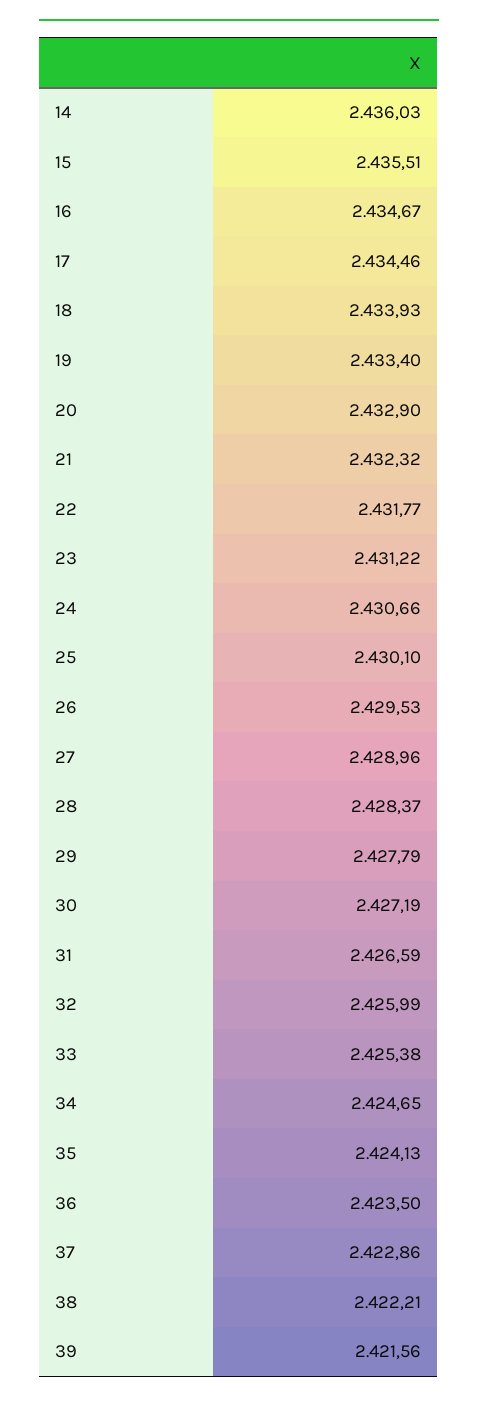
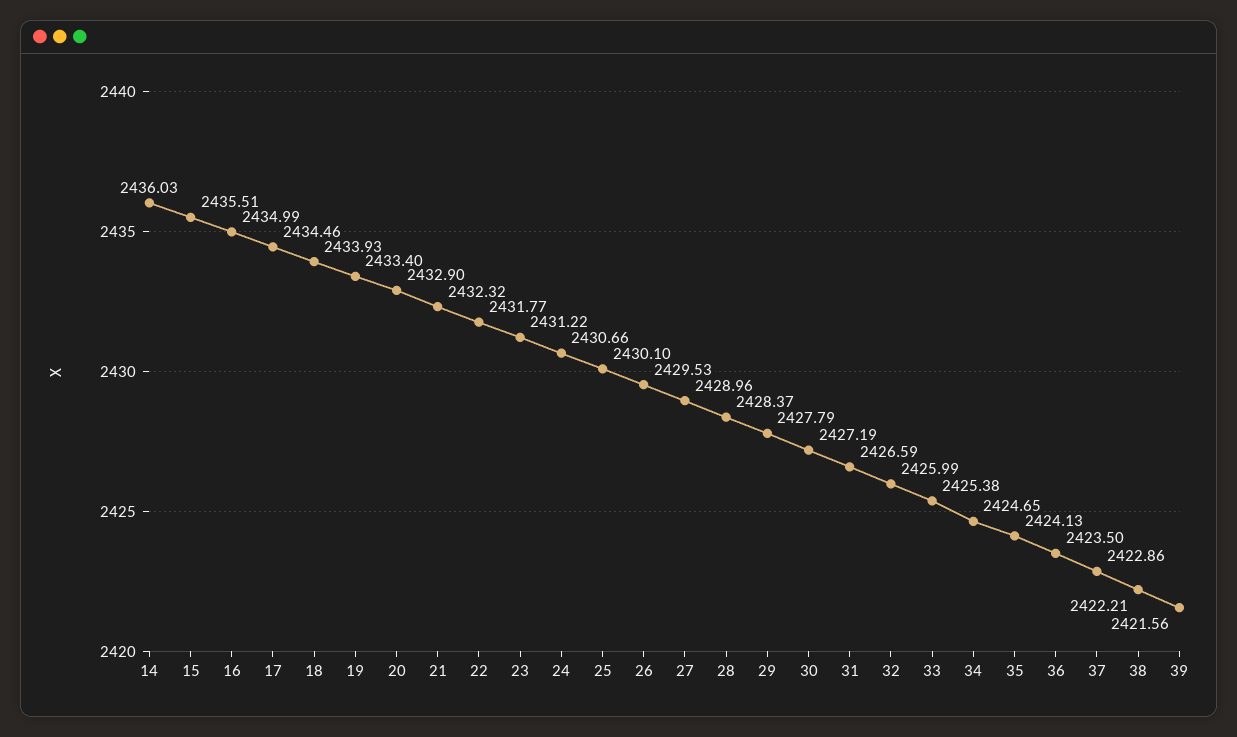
  {
    "14": 2436.03,
    "15": 2435.51,
-   "16": 2434.67,
+   "16": 2434.99,
    "17": 2434.46,
    "18": 2433.93,
    "19": 2433.4,
    "20": 2432.9,
    "21": 2432.32,
    "22": 2431.77,
    "23": 2431.22,
    "24": 2430.66,
    "25": 2430.1,
    "26": 2429.53,
    "27": 2428.96,
    "28": 2428.37,
    "29": 2427.79,
    "30": 2427.19,
    "31": 2426.59,
    "32": 2425.99,
    "33": 2425.38,
    "34": 2424.65,
    "35": 2424.13,
    "36": 2423.5,
    "37": 2422.86,
    "38": 2422.21,
    "39": 2421.56
  }

